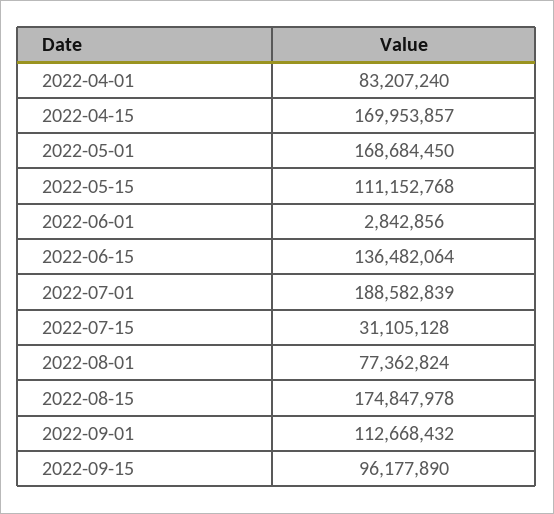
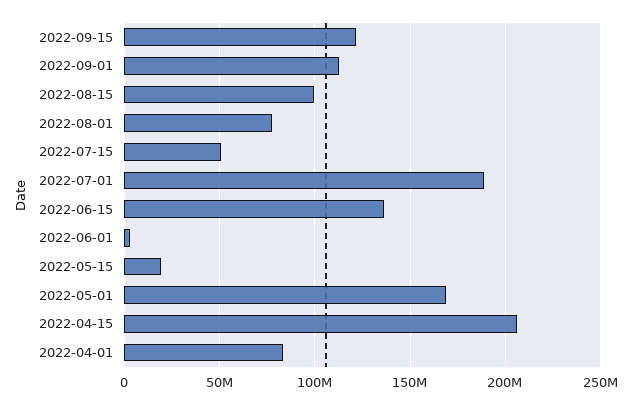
  {
    "2022-04-01": 83207240,
-   "2022-04-15": 169953857,
+   "2022-04-15": 205000000,
    "2022-05-01": 168684450,
-   "2022-05-15": 111152768,
+   "2022-05-15": 20000000,
    "2022-06-01": 2842856,
    "2022-06-15": 136482064,
    "2022-07-01": 188582839,
-   "2022-07-15": 31105128,
+   "2022-07-15": 50000000,
    "2022-08-01": 77362824,
-   "2022-08-15": 174847978,
+   "2022-08-15": 100000000,
    "2022-09-01": 112668432,
-   "2022-09-15": 96177890
+   "2022-09-15": 120000000
  }

